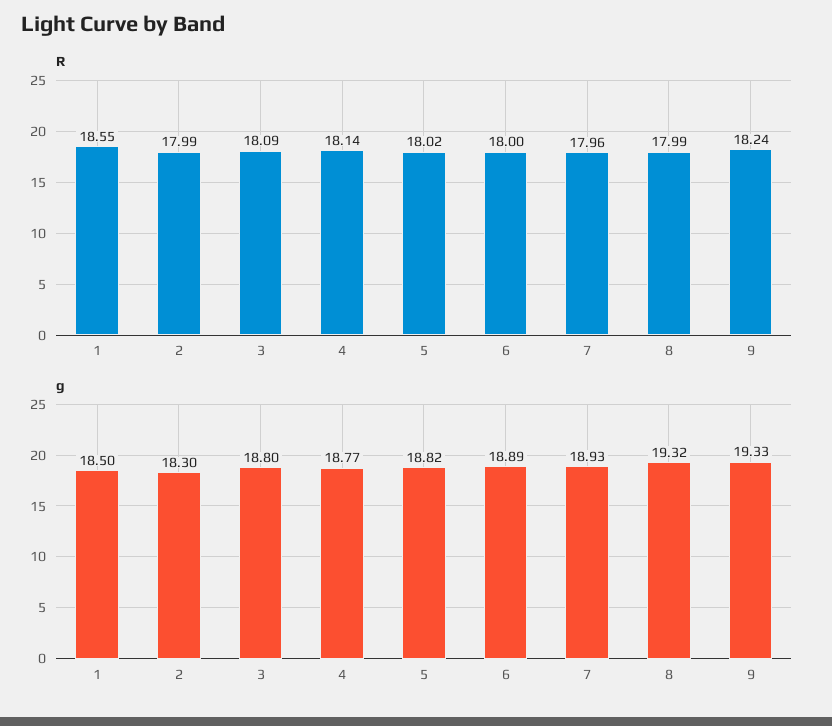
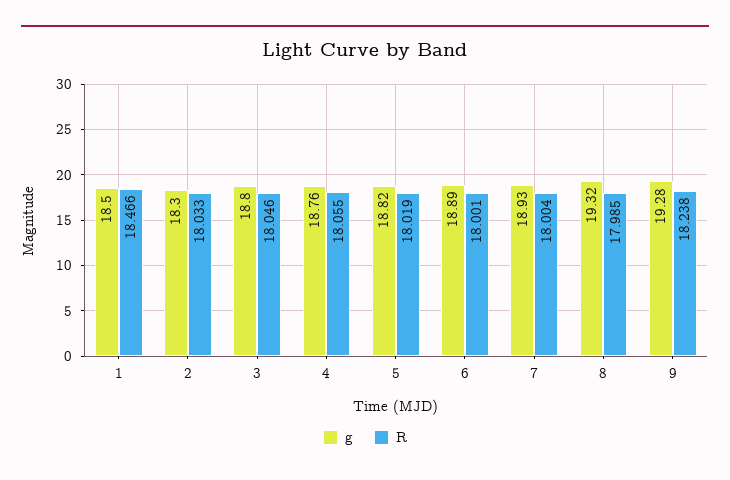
  {
    "R": {
-     "1": 18.55,
+     "1": 18.466,
-     "2": 17.99,
+     "2": 18.033,
-     "3": 18.09,
+     "3": 18.046,
-     "4": 18.14,
+     "4": 18.055,
      "5": 18.019,
      "6": 18.001,
-     "7": 17.96,
+     "7": 18.004,
      "8": 17.985,
      "9": 18.238
    },
    "g": {
      "1": 18.5,
      "2": 18.3,
      "3": 18.8,
-     "4": 18.77,
+     "4": 18.76,
      "5": 18.82,
      "6": 18.89,
      "7": 18.93,
      "8": 19.32,
-     "9": 19.33
+     "9": 19.28
    }
  }

